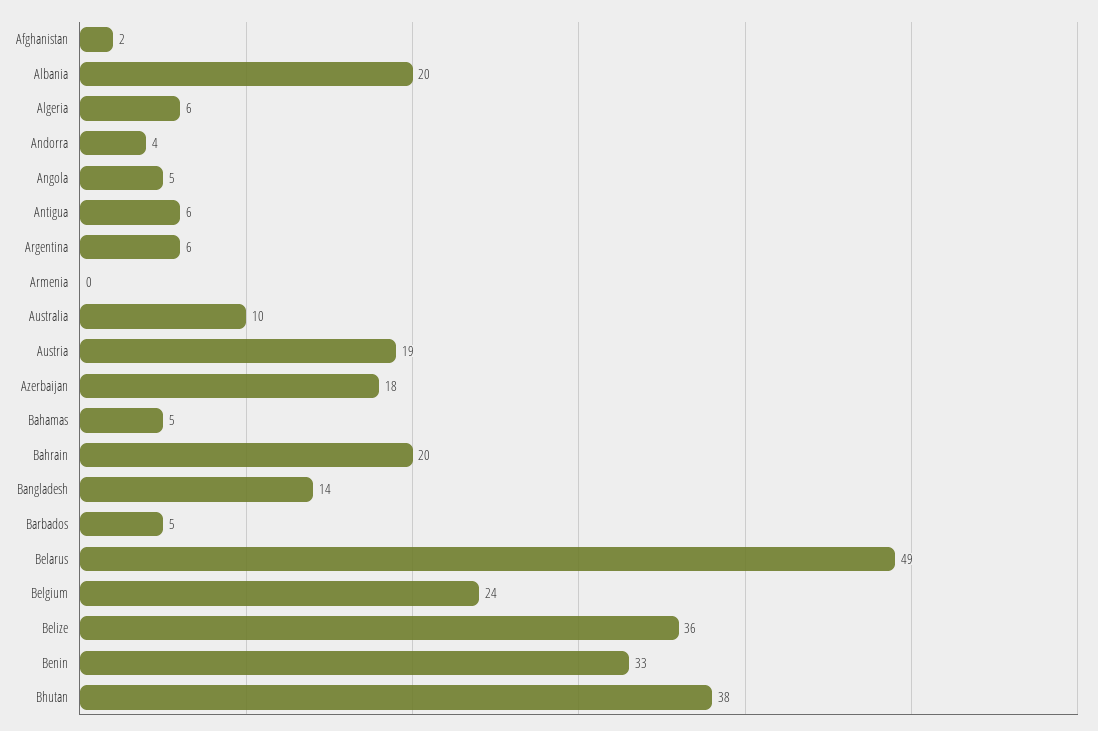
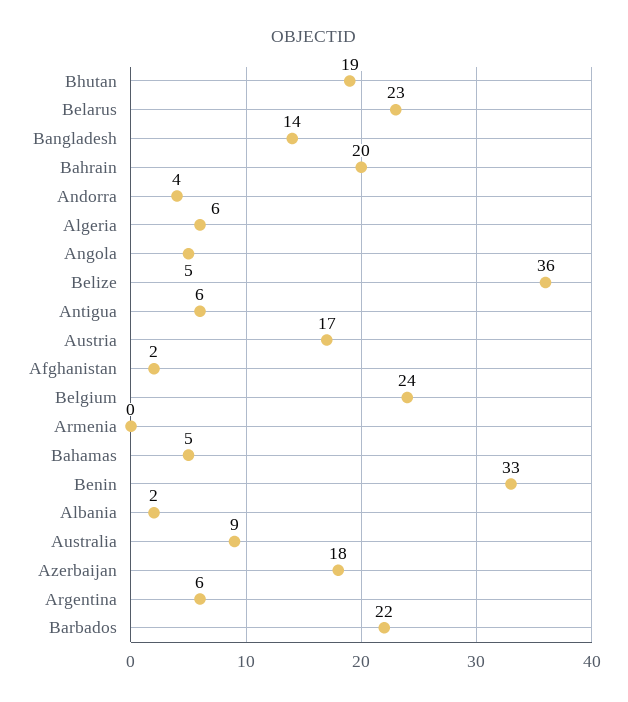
  {
    "Afghanistan": 2,
-   "Albania": 20,
+   "Albania": 2,
    "Algeria": 6,
    "Andorra": 4,
    "Angola": 5,
    "Antigua": 6,
    "Argentina": 6,
    "Armenia": 0,
-   "Australia": 10,
+   "Australia": 9,
-   "Austria": 19,
+   "Austria": 17,
    "Azerbaijan": 18,
    "Bahamas": 5,
    "Bahrain": 20,
    "Bangladesh": 14,
-   "Barbados": 5,
+   "Barbados": 22,
-   "Belarus": 49,
+   "Belarus": 23,
    "Belgium": 24,
    "Belize": 36,
    "Benin": 33,
-   "Bhutan": 38
+   "Bhutan": 19
  }

